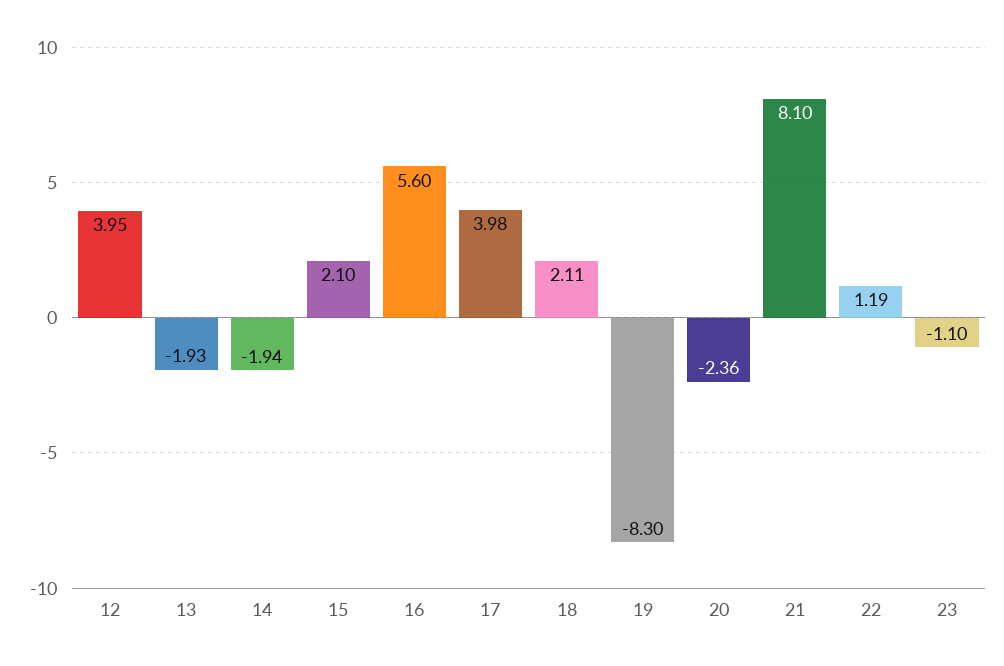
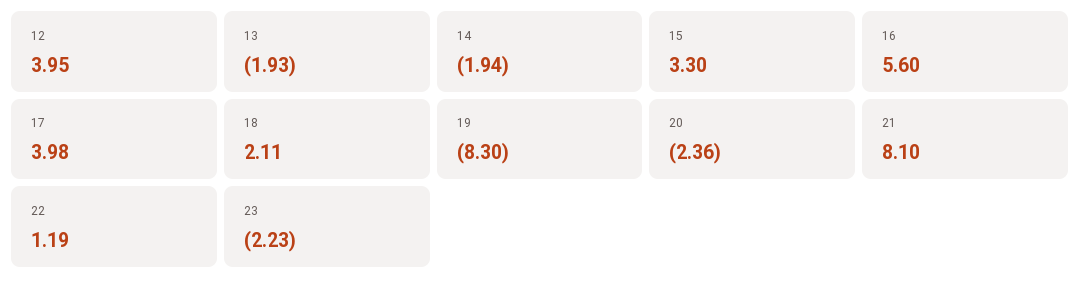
  {
    "12": 3.95,
    "13": -1.93,
    "14": -1.94,
-   "15": 2.1,
+   "15": 3.3,
    "16": 5.6,
    "17": 3.98,
    "18": 2.11,
    "19": -8.3,
    "20": -2.36,
    "21": 8.1,
    "22": 1.19,
-   "23": -1.1
+   "23": -2.23
  }

